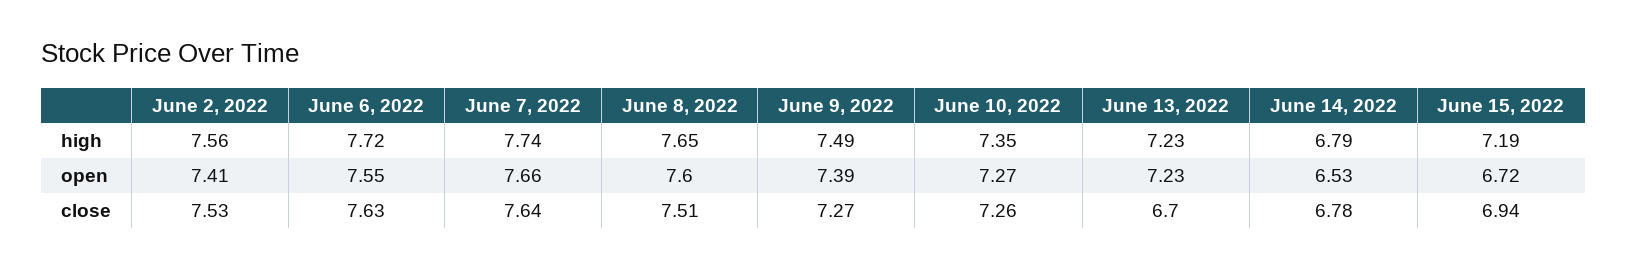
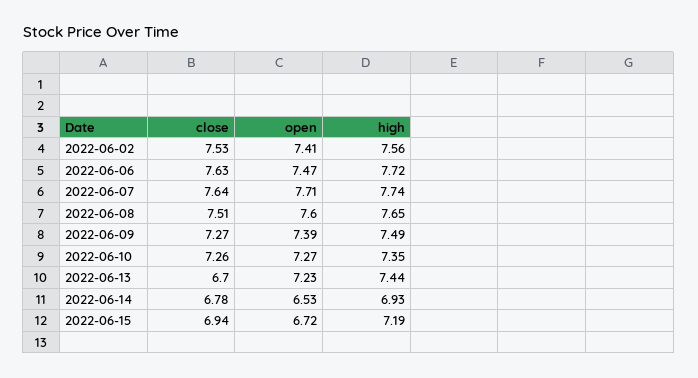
  {
    "June 2, 2022": {
      "high": 7.56,
      "open": 7.41,
      "close": 7.53
    },
    "June 6, 2022": {
      "high": 7.72,
-     "open": 7.55,
+     "open": 7.47,
      "close": 7.63
    },
    "June 7, 2022": {
      "high": 7.74,
-     "open": 7.66,
+     "open": 7.71,
      "close": 7.64
    },
    "June 8, 2022": {
      "high": 7.65,
      "open": 7.6,
      "close": 7.51
    },
    "June 9, 2022": {
      "high": 7.49,
      "open": 7.39,
      "close": 7.27
    },
    "June 10, 2022": {
      "high": 7.35,
      "open": 7.27,
      "close": 7.26
    },
    "June 13, 2022": {
-     "high": 7.23,
+     "high": 7.44,
      "open": 7.23,
      "close": 6.7
    },
    "June 14, 2022": {
-     "high": 6.79,
+     "high": 6.93,
      "open": 6.53,
      "close": 6.78
    },
    "June 15, 2022": {
      "high": 7.19,
      "open": 6.72,
      "close": 6.94
    }
  }

